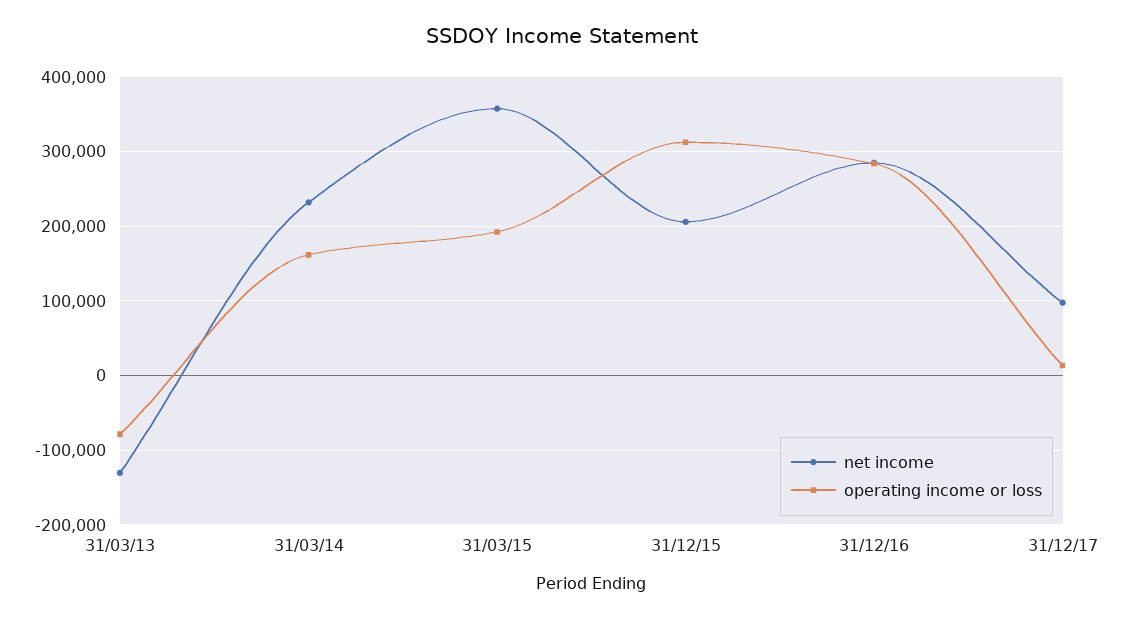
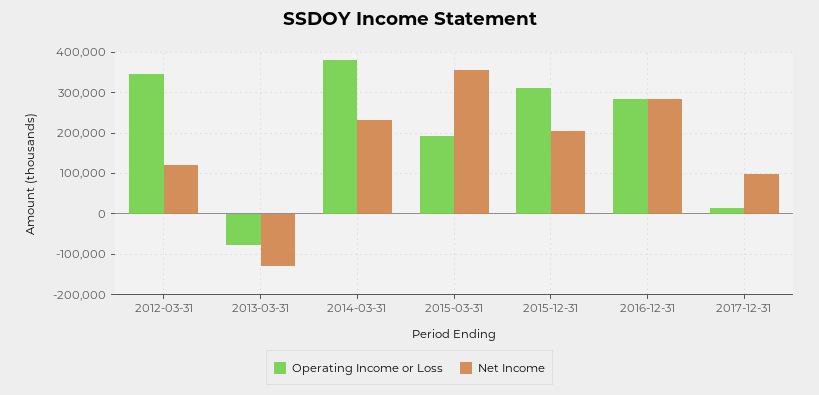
  {
    "net income": {
      "31/03/13": -130000,
      "31/03/14": 230000,
      "31/03/15": 360000,
      "31/12/15": 210000,
      "31/12/16": 280000,
-     "31/12/17": 100000
+     "31/12/17": 100000,
+     "2012-03-31": 120000
    },
    "operating income or loss": {
      "31/03/13": -80000,
-     "31/03/14": 160000,
+     "31/03/14": 380000,
      "31/03/15": 190000,
      "31/12/15": 310000,
      "31/12/16": 280000,
-     "31/12/17": 10000
+     "31/12/17": 10000,
+     "2012-03-31": 340000
    }
  }

